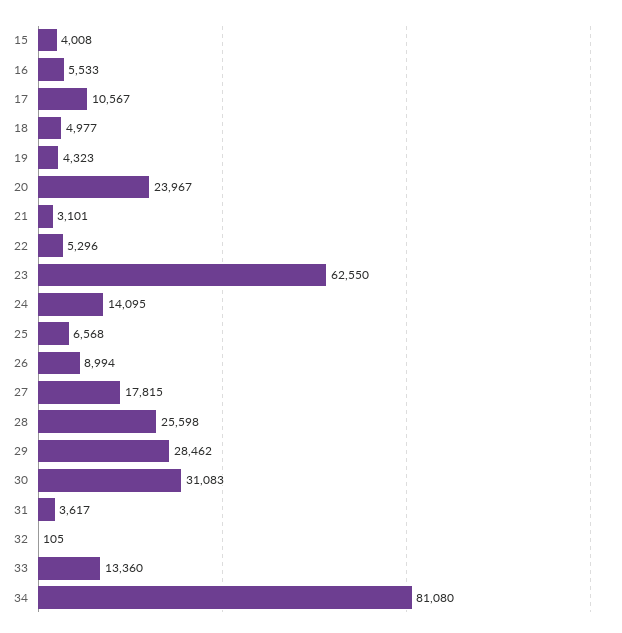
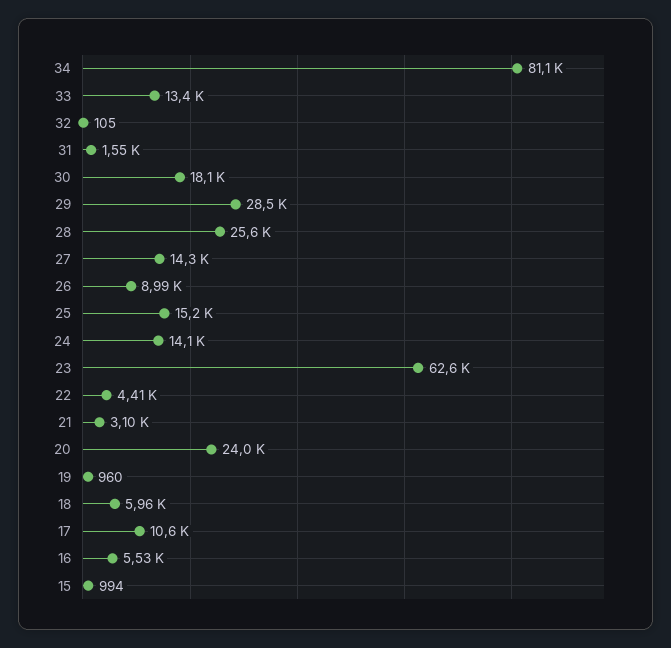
  {
-   "15": 4008,
+   "15": 994,
    "16": 5533,
    "17": 10567,
-   "18": 4977,
+   "18": 5960,
-   "19": 4323,
+   "19": 960,
    "20": 23967,
    "21": 3101,
-   "22": 5296,
+   "22": 4410,
    "23": 62550,
    "24": 14095,
-   "25": 6568,
+   "25": 15200,
    "26": 8994,
-   "27": 17815,
+   "27": 14300,
    "28": 25598,
    "29": 28462,
-   "30": 31083,
+   "30": 18100,
-   "31": 3617,
+   "31": 1550,
    "32": 105,
    "33": 13360,
    "34": 81080
  }

